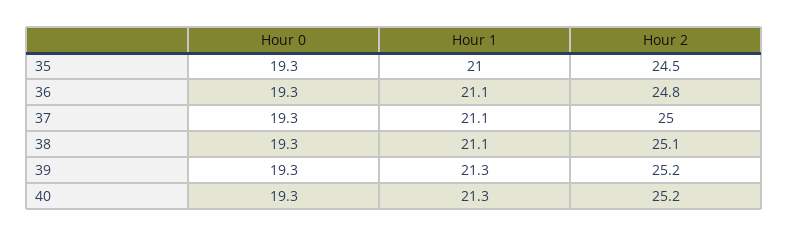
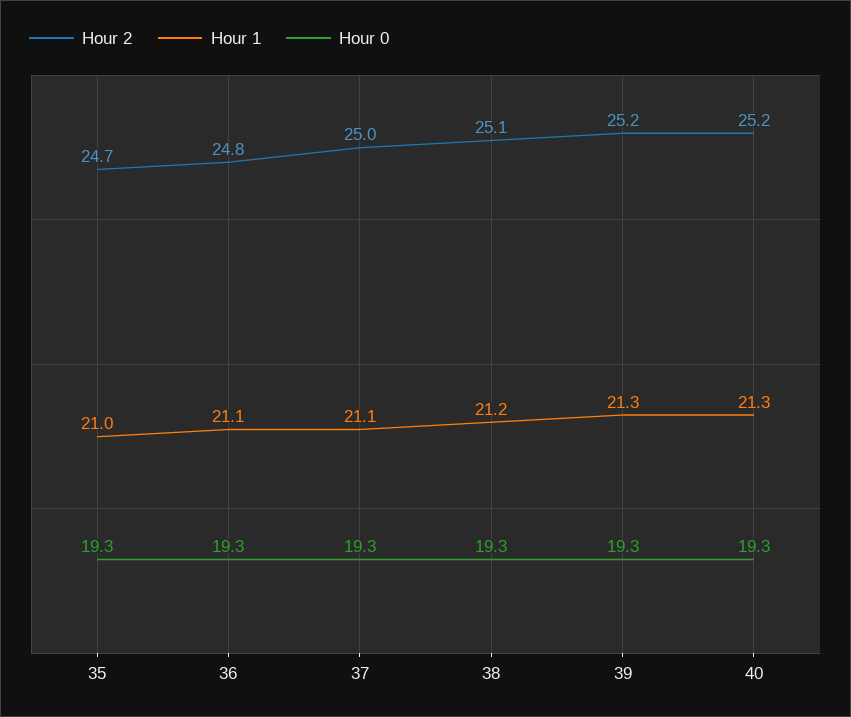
  {
    "Hour 0": {
      "35": 19.3,
      "36": 19.3,
      "37": 19.3,
      "38": 19.3,
      "39": 19.3,
      "40": 19.3
    },
    "Hour 1": {
      "35": 21,
      "36": 21.1,
      "37": 21.1,
-     "38": 21.1,
+     "38": 21.2,
      "39": 21.3,
      "40": 21.3
    },
    "Hour 2": {
-     "35": 24.5,
+     "35": 24.7,
      "36": 24.8,
      "37": 25,
      "38": 25.1,
      "39": 25.2,
      "40": 25.2
    }
  }

